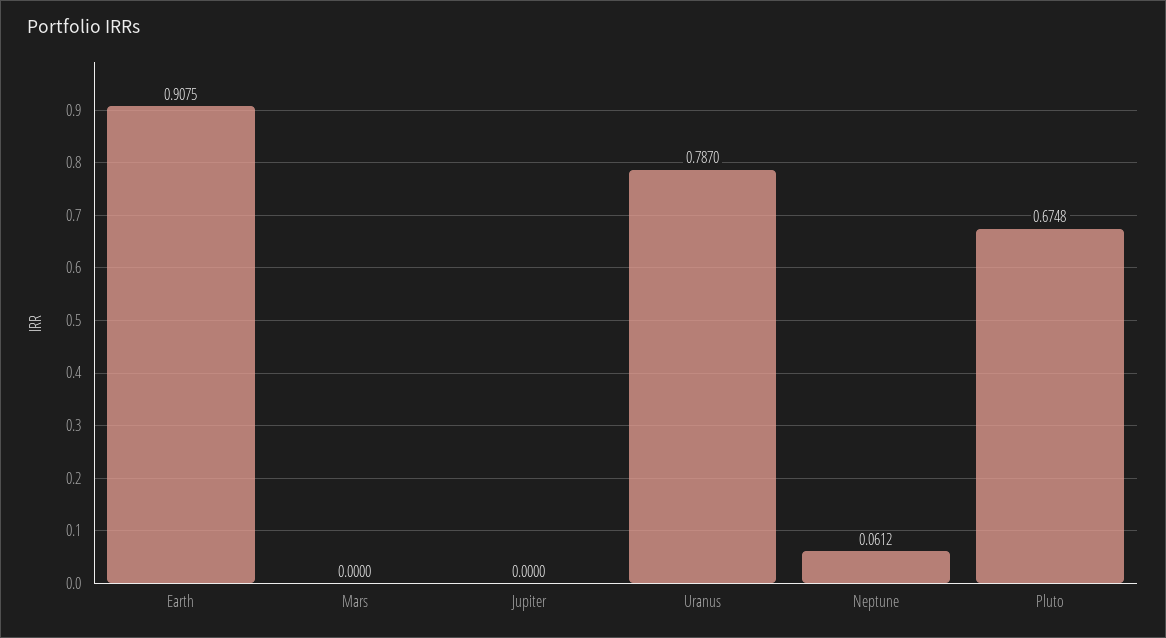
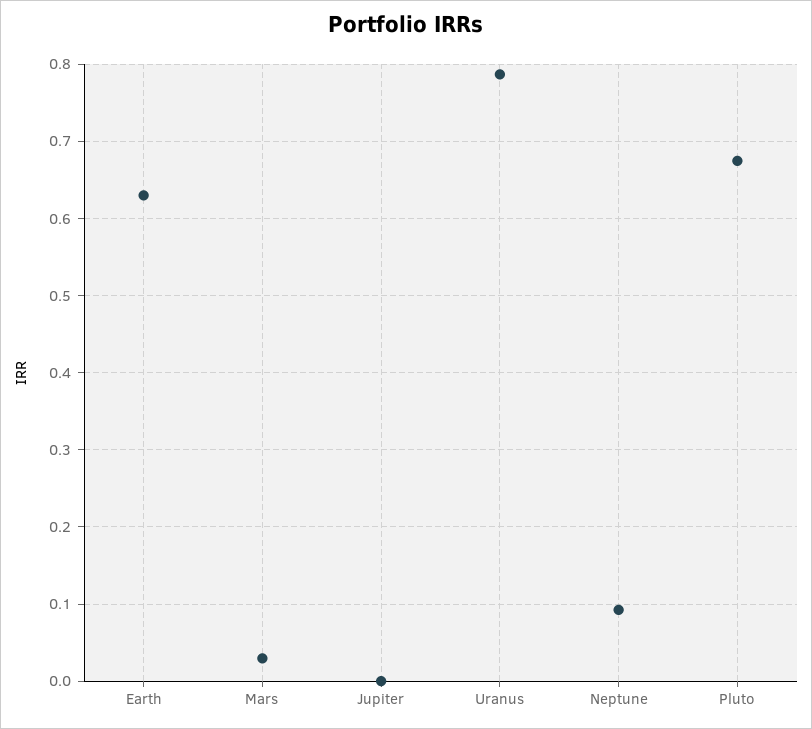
  {
-   "Earth": 0.9075,
+   "Earth": 0.63,
-   "Mars": 0,
+   "Mars": 0.03,
    "Jupiter": 0,
    "Uranus": 0.787,
-   "Neptune": 0.0612,
+   "Neptune": 0.09,
    "Pluto": 0.6748
  }

